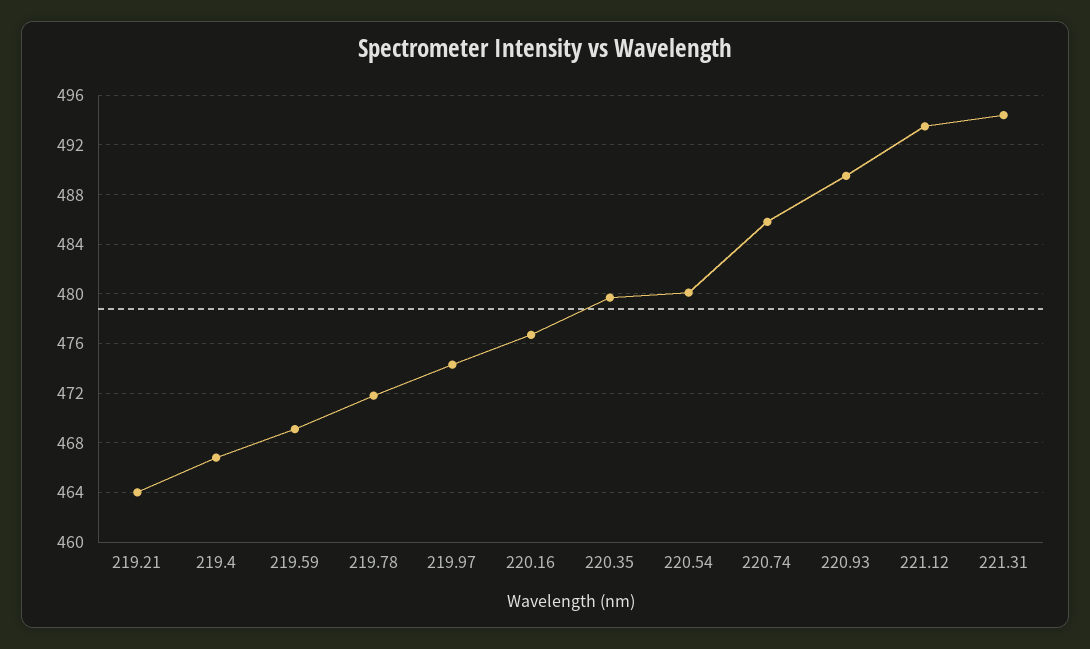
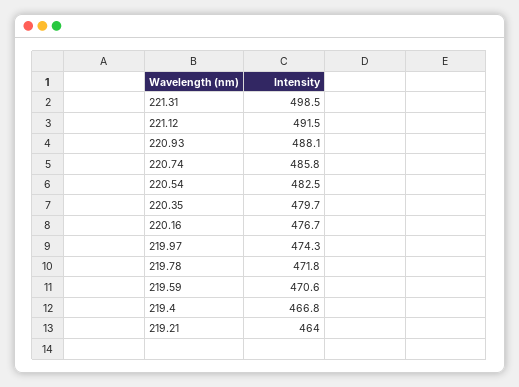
  {
    "219.21": 464,
    "219.4": 466.8,
-   "219.59": 469,
+   "219.59": 470.6,
    "219.78": 471.8,
    "219.97": 474.3,
    "220.16": 476.7,
    "220.35": 479.7,
-   "220.54": 480,
+   "220.54": 482.5,
    "220.74": 485.8,
-   "220.93": 489.5,
+   "220.93": 488.1,
-   "221.12": 493.5,
+   "221.12": 491.5,
-   "221.31": 494.5
+   "221.31": 498.5
  }

